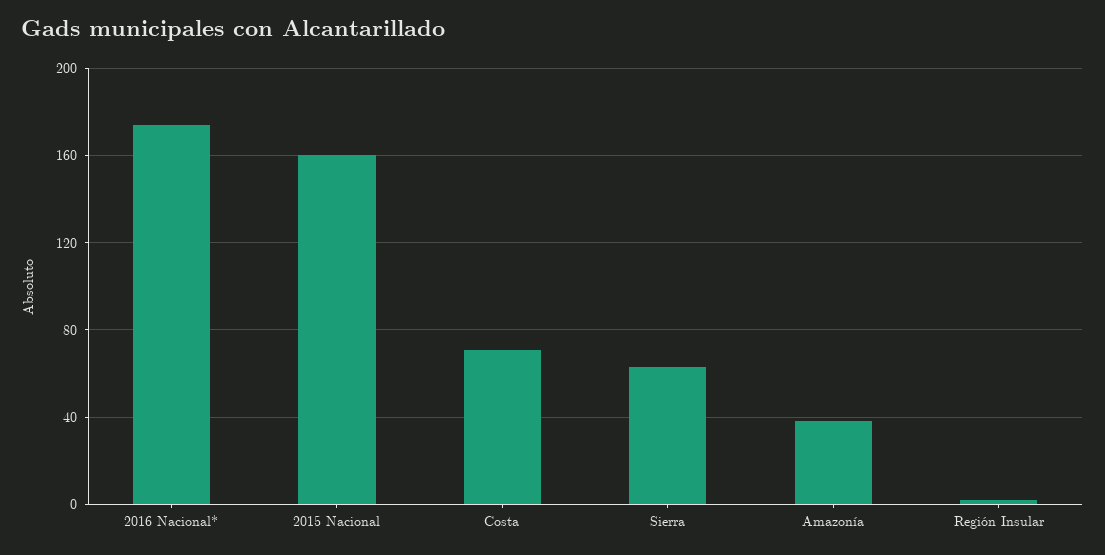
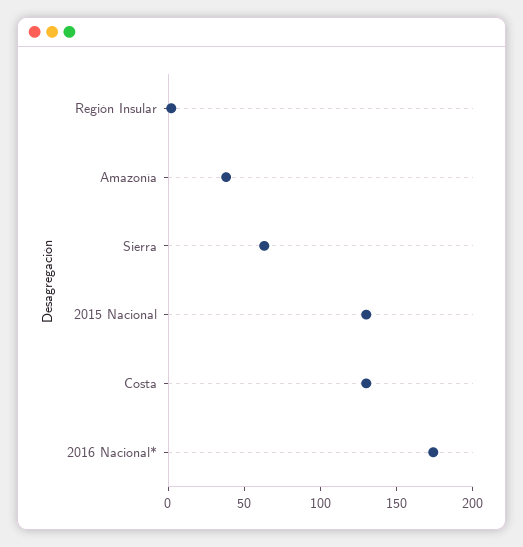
  {
    "2016 Nacional*": 175,
-   "2015 Nacional": 160,
+   "2015 Nacional": 130,
-   "Costa": 70,
+   "Costa": 130,
    "Sierra": 65,
    "Amazonía": 40,
    "Región Insular": 0
  }

